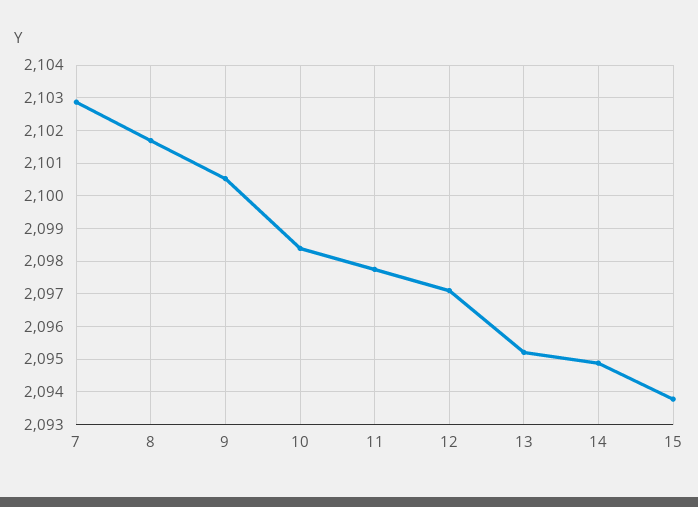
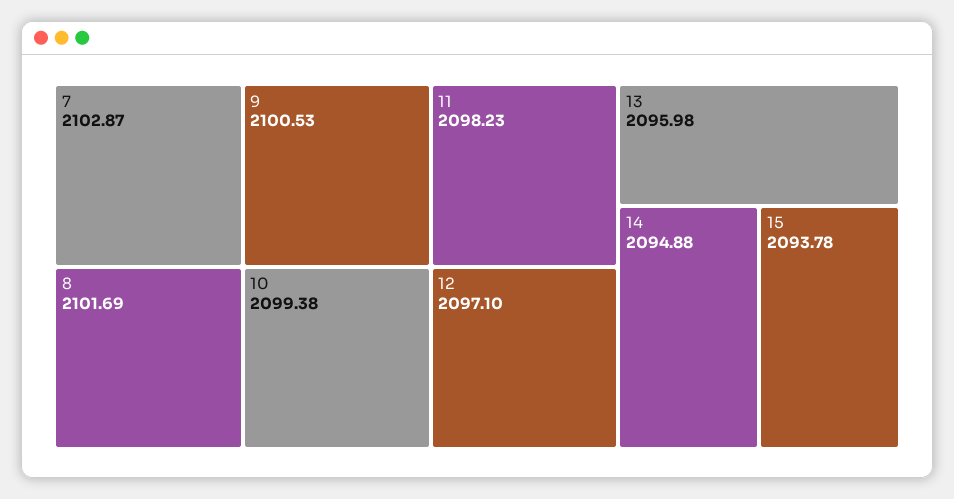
  {
    "7": 2102.87,
    "8": 2101.69,
    "9": 2100.53,
-   "10": 2098.4,
+   "10": 2099.38,
-   "11": 2097.8,
+   "11": 2098.23,
    "12": 2097.1,
-   "13": 2095.2,
+   "13": 2095.98,
    "14": 2094.88,
    "15": 2093.78
  }

